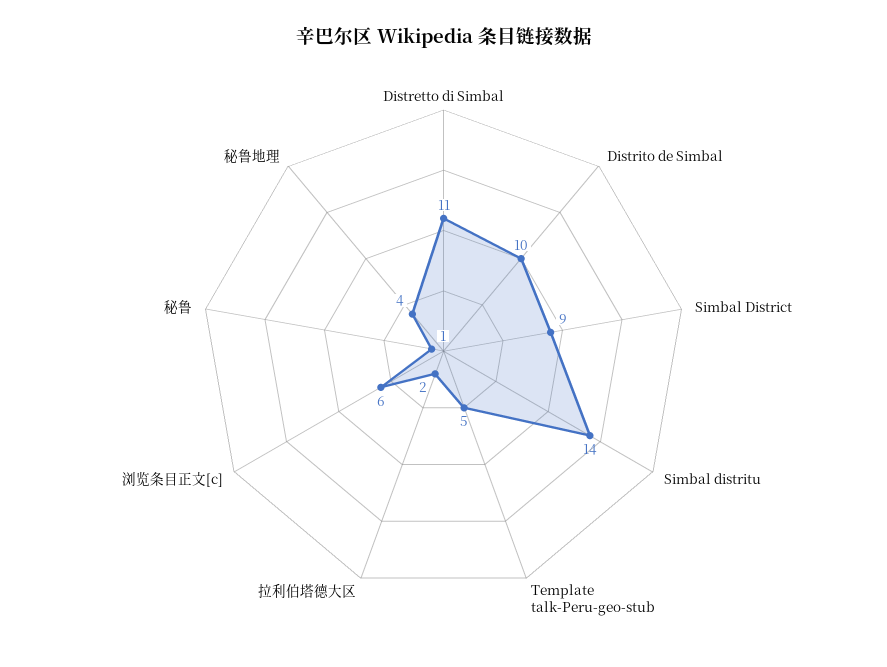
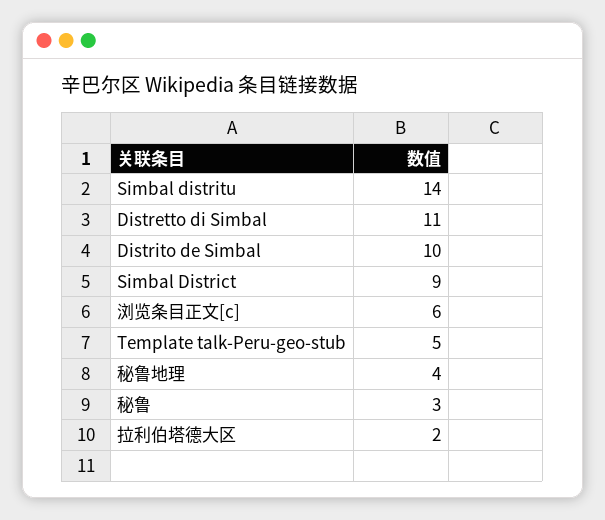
  {
    "Distretto di Simbal": 11,
    "Distrito de Simbal": 10,
    "Simbal District": 9,
    "Simbal distritu": 14,
    "Template talk-Peru-geo-stub": 5,
    "拉利伯塔德大区": 2,
    "浏览条目正文[c]": 6,
-   "秘鲁": 1,
+   "秘鲁": 3,
    "秘鲁地理": 4
  }

